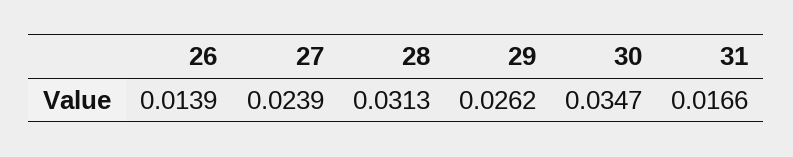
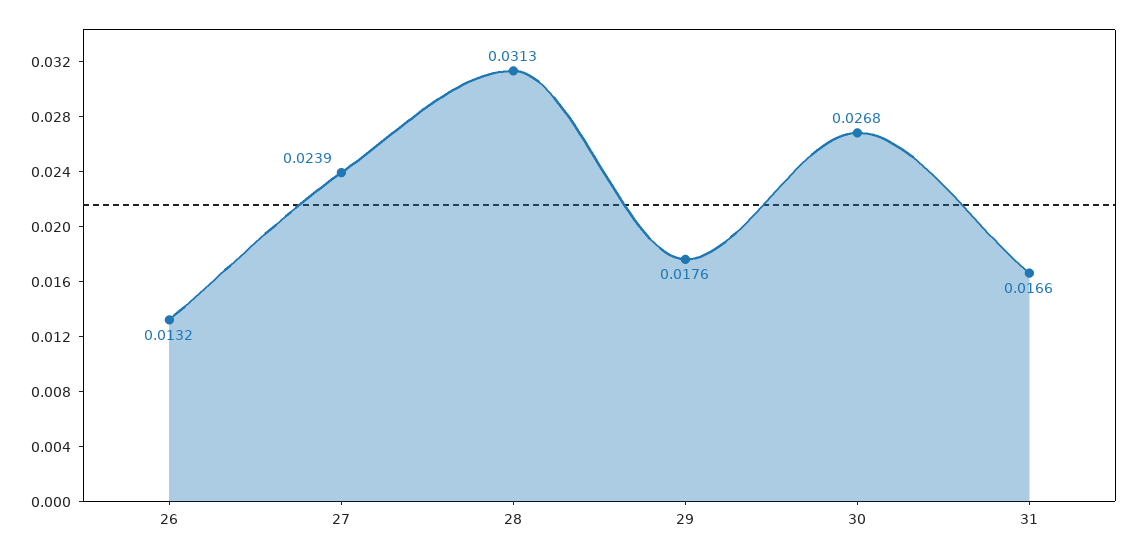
  {
-   "26": 0.0139,
+   "26": 0.0132,
    "27": 0.0239,
    "28": 0.0313,
-   "29": 0.0262,
+   "29": 0.0176,
-   "30": 0.0347,
+   "30": 0.0268,
    "31": 0.0166
  }

